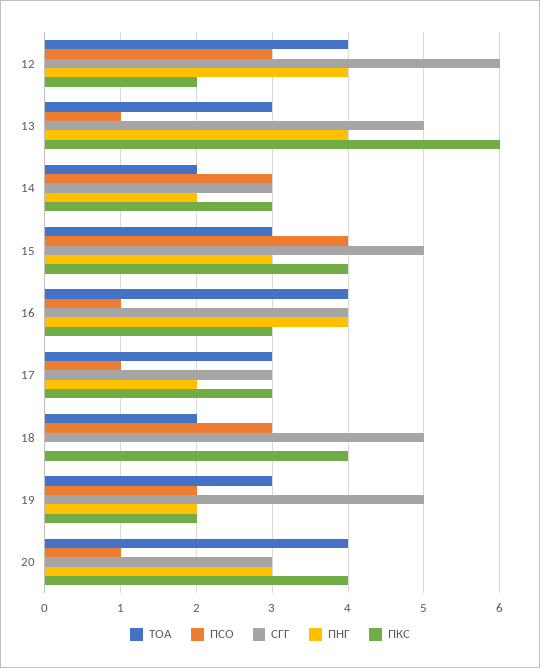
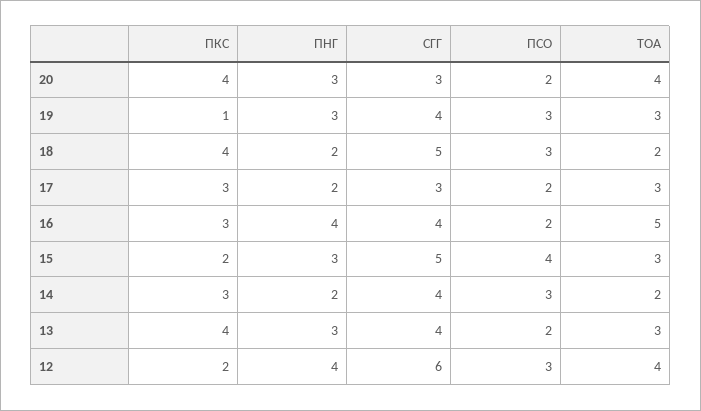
  {
    "ТОА": {
      "12": 4,
      "13": 3,
      "14": 2,
      "15": 3,
-     "16": 4,
+     "16": 5,
      "17": 3,
      "18": 2,
      "19": 3,
      "20": 4
    },
    "ПСО": {
      "12": 3,
-     "13": 1,
+     "13": 2,
      "14": 3,
      "15": 4,
-     "16": 1,
+     "16": 2,
-     "17": 1,
+     "17": 2,
      "18": 3,
-     "19": 2,
+     "19": 3,
-     "20": 1
+     "20": 2
    },
    "СГГ": {
      "12": 6,
-     "13": 5,
+     "13": 4,
-     "14": 3,
+     "14": 4,
      "15": 5,
      "16": 4,
      "17": 3,
      "18": 5,
-     "19": 5,
+     "19": 4,
      "20": 3
    },
    "ПНГ": {
      "12": 4,
-     "13": 4,
+     "13": 3,
      "14": 2,
      "15": 3,
      "16": 4,
      "17": 2,
-     "18": 0,
+     "18": 2,
-     "19": 2,
+     "19": 3,
      "20": 3
    },
    "ПКС": {
      "12": 2,
-     "13": 6,
+     "13": 4,
      "14": 3,
-     "15": 4,
+     "15": 2,
      "16": 3,
      "17": 3,
      "18": 4,
-     "19": 2,
+     "19": 1,
      "20": 4
    }
  }

